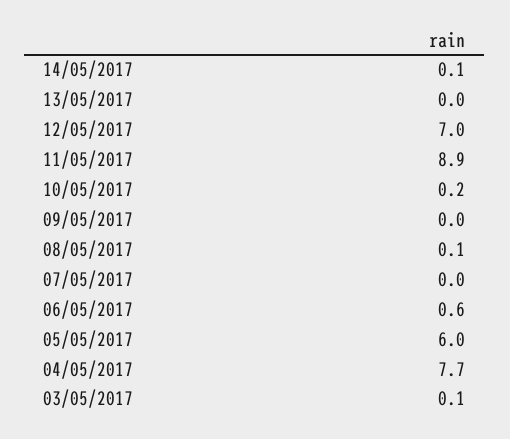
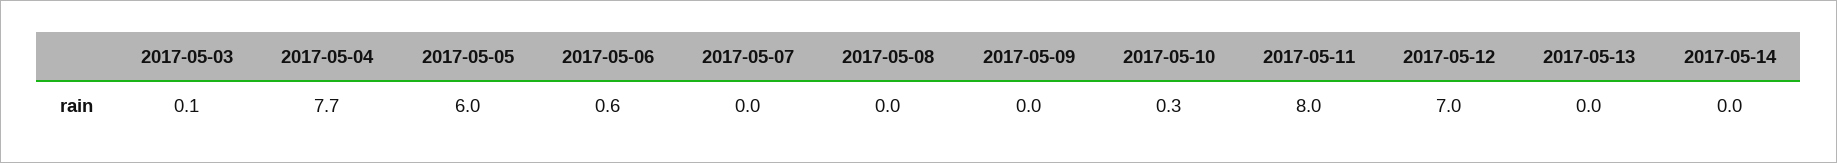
  {
-   "14/05/2017": 0.1,
+   "14/05/2017": 0,
    "13/05/2017": 0,
    "12/05/2017": 7,
-   "11/05/2017": 8.9,
+   "11/05/2017": 8,
-   "10/05/2017": 0.2,
+   "10/05/2017": 0.3,
    "09/05/2017": 0,
-   "08/05/2017": 0.1,
+   "08/05/2017": 0,
    "07/05/2017": 0,
    "06/05/2017": 0.6,
    "05/05/2017": 6,
    "04/05/2017": 7.7,
    "03/05/2017": 0.1
  }

